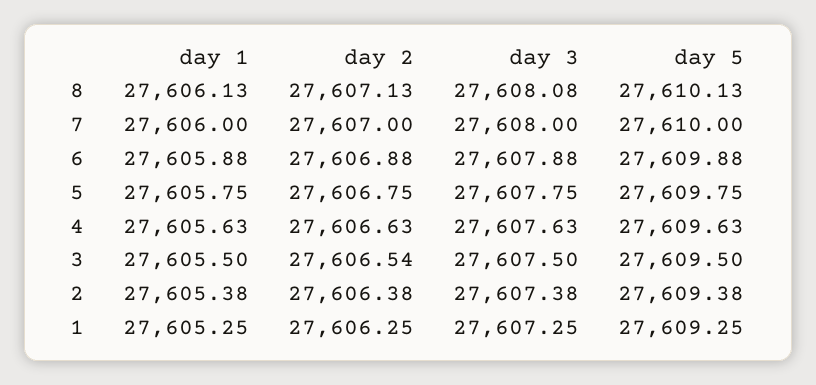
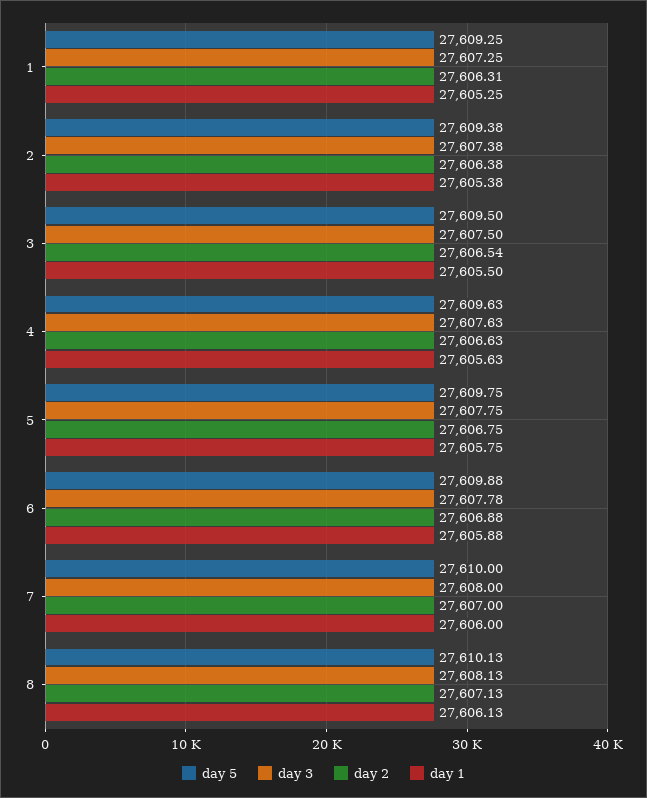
  {
    "day 1": {
      "8": 27606.13,
      "7": 27606,
      "6": 27605.88,
      "5": 27605.75,
      "4": 27605.63,
      "3": 27605.5,
      "2": 27605.38,
      "1": 27605.25
    },
    "day 2": {
      "8": 27607.13,
      "7": 27607,
      "6": 27606.88,
      "5": 27606.75,
      "4": 27606.63,
      "3": 27606.54,
      "2": 27606.38,
-     "1": 27606.25
+     "1": 27606.31
    },
    "day 3": {
-     "8": 27608.08,
+     "8": 27608.13,
      "7": 27608,
-     "6": 27607.88,
+     "6": 27607.78,
      "5": 27607.75,
      "4": 27607.63,
      "3": 27607.5,
      "2": 27607.38,
      "1": 27607.25
    },
    "day 5": {
      "8": 27610.13,
      "7": 27610,
      "6": 27609.88,
      "5": 27609.75,
      "4": 27609.63,
      "3": 27609.5,
      "2": 27609.38,
      "1": 27609.25
    }
  }

